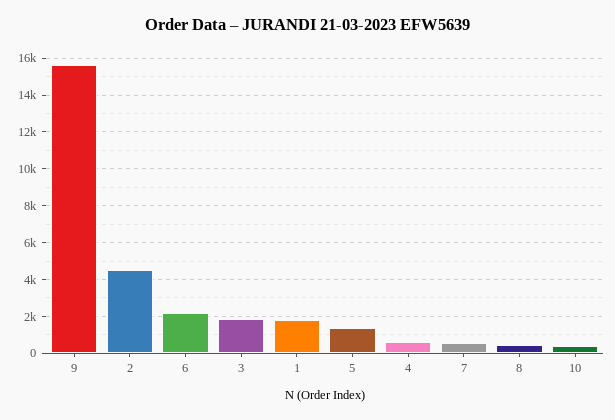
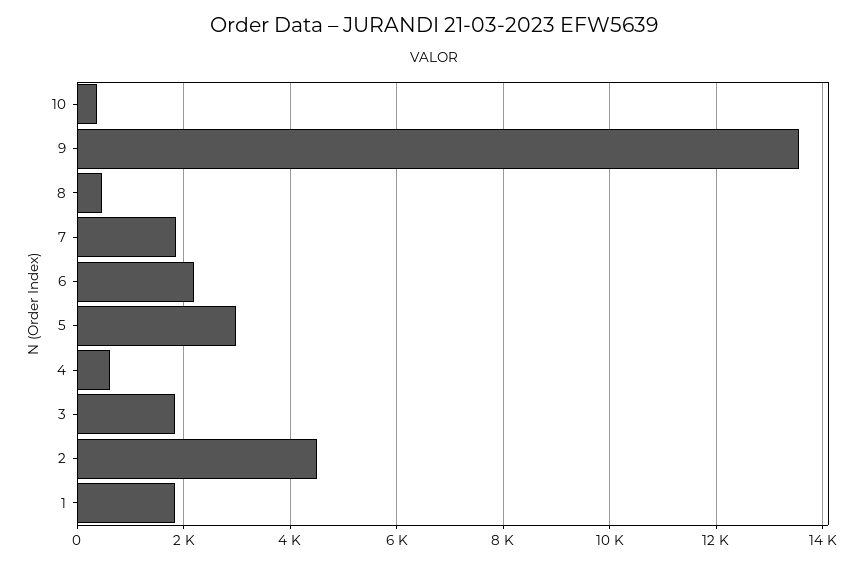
  {
-   "9": 15500,
+   "9": 13600,
    "2": 4400,
    "6": 2200,
    "3": 1800,
    "1": 1800,
-   "5": 1500,
+   "5": 3000,
    "4": 600,
-   "7": 500,
+   "7": 1800,
    "8": 400,
    "10": 400
  }

